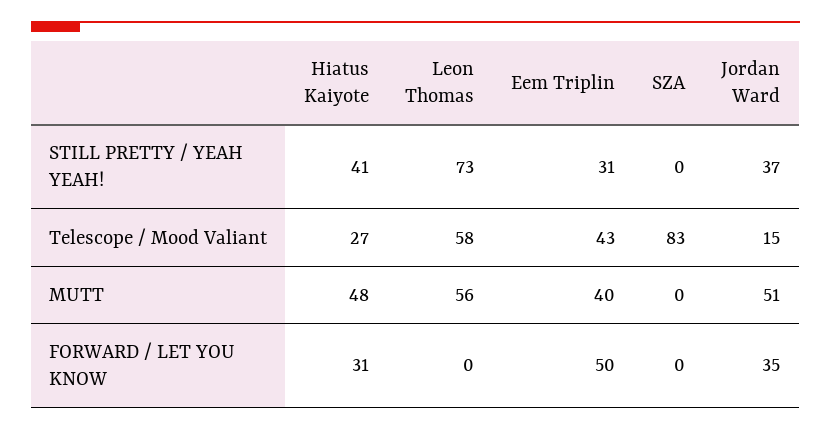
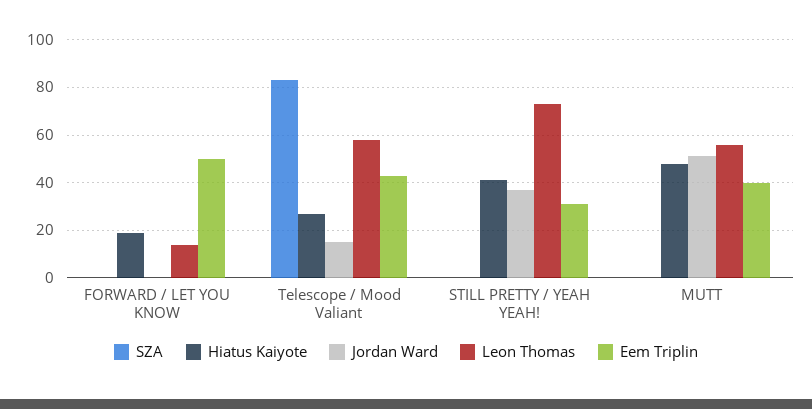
  {
    "Hiatus Kaiyote": {
      "STILL PRETTY / YEAH YEAH!": 41,
      "Telescope / Mood Valiant": 27,
      "MUTT": 48,
-     "FORWARD / LET YOU KNOW": 31
+     "FORWARD / LET YOU KNOW": 20
    },
    "Leon Thomas": {
      "STILL PRETTY / YEAH YEAH!": 73,
      "Telescope / Mood Valiant": 58,
      "MUTT": 56,
-     "FORWARD / LET YOU KNOW": 0
+     "FORWARD / LET YOU KNOW": 15
    },
    "Eem Triplin": {
      "STILL PRETTY / YEAH YEAH!": 31,
      "Telescope / Mood Valiant": 43,
      "MUTT": 40,
      "FORWARD / LET YOU KNOW": 50
    },
    "SZA": {
      "STILL PRETTY / YEAH YEAH!": 0,
      "Telescope / Mood Valiant": 83,
      "MUTT": 0,
      "FORWARD / LET YOU KNOW": 0
    },
    "Jordan Ward": {
      "STILL PRETTY / YEAH YEAH!": 37,
      "Telescope / Mood Valiant": 15,
      "MUTT": 51,
-     "FORWARD / LET YOU KNOW": 35
+     "FORWARD / LET YOU KNOW": 0
    }
  }

